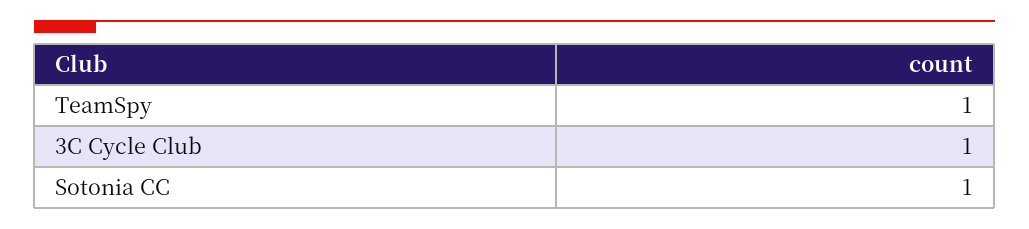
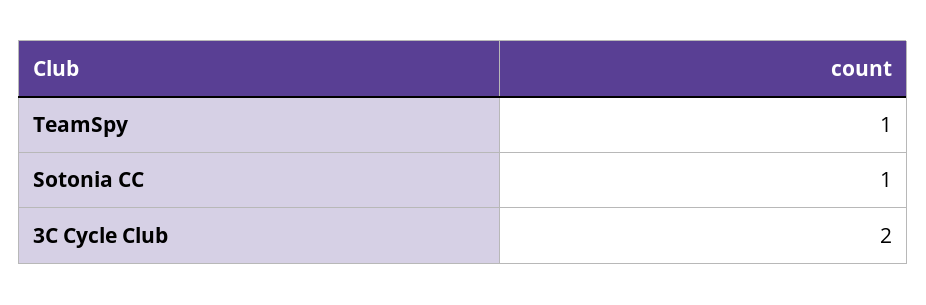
  {
    "TeamSpy": 1,
-   "3C Cycle Club": 1,
+   "3C Cycle Club": 2,
    "Sotonia CC": 1
  }

